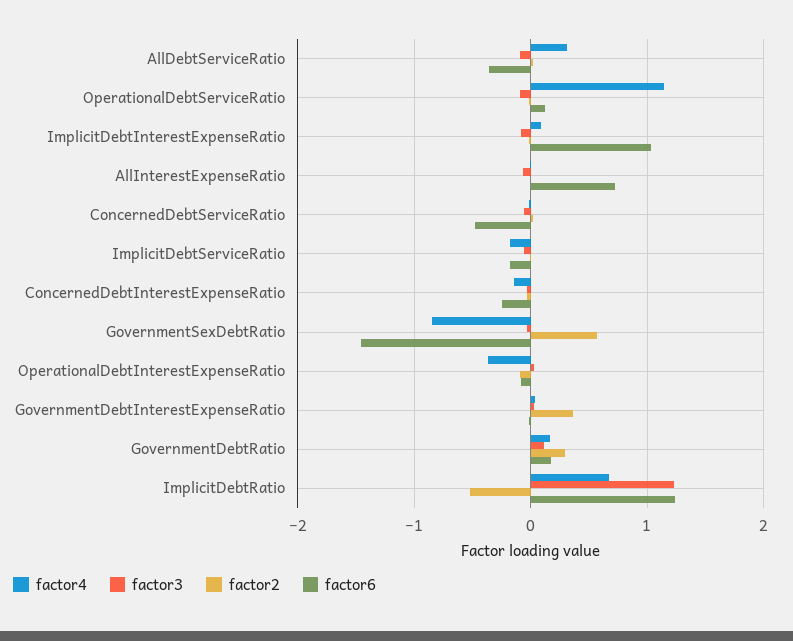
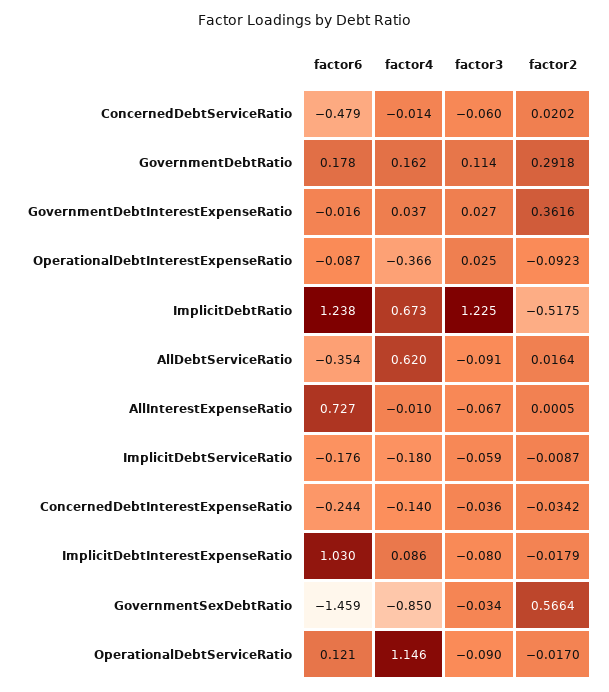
  {
    "factor4": {
-     "AllDebtServiceRatio": 0.3,
+     "AllDebtServiceRatio": 0.62,
      "OperationalDebtServiceRatio": 1.146,
      "ImplicitDebtInterestExpenseRatio": 0.086,
      "AllInterestExpenseRatio": -0.01,
      "ConcernedDebtServiceRatio": -0.014,
      "ImplicitDebtServiceRatio": -0.18,
      "ConcernedDebtInterestExpenseRatio": -0.14,
      "GovernmentSexDebtRatio": -0.85,
      "OperationalDebtInterestExpenseRatio": -0.366,
      "GovernmentDebtInterestExpenseRatio": 0.037,
      "GovernmentDebtRatio": 0.162,
      "ImplicitDebtRatio": 0.673
    },
    "factor3": {
      "AllDebtServiceRatio": -0.091,
      "OperationalDebtServiceRatio": -0.09,
      "ImplicitDebtInterestExpenseRatio": -0.08,
      "AllInterestExpenseRatio": -0.067,
      "ConcernedDebtServiceRatio": -0.06,
      "ImplicitDebtServiceRatio": -0.059,
      "ConcernedDebtInterestExpenseRatio": -0.036,
      "GovernmentSexDebtRatio": -0.034,
      "OperationalDebtInterestExpenseRatio": 0.025,
      "GovernmentDebtInterestExpenseRatio": 0.027,
      "GovernmentDebtRatio": 0.114,
      "ImplicitDebtRatio": 1.225
    },
    "factor2": {
      "AllDebtServiceRatio": 0.0164,
      "OperationalDebtServiceRatio": -0.017,
      "ImplicitDebtInterestExpenseRatio": -0.0179,
      "AllInterestExpenseRatio": 0.0005,
      "ConcernedDebtServiceRatio": 0.0202,
      "ImplicitDebtServiceRatio": -0.0087,
      "ConcernedDebtInterestExpenseRatio": -0.0342,
      "GovernmentSexDebtRatio": 0.5664,
      "OperationalDebtInterestExpenseRatio": -0.0923,
      "GovernmentDebtInterestExpenseRatio": 0.3616,
      "GovernmentDebtRatio": 0.2918,
      "ImplicitDebtRatio": -0.5175
    },
    "factor6": {
      "AllDebtServiceRatio": -0.354,
      "OperationalDebtServiceRatio": 0.121,
      "ImplicitDebtInterestExpenseRatio": 1.03,
      "AllInterestExpenseRatio": 0.727,
      "ConcernedDebtServiceRatio": -0.479,
      "ImplicitDebtServiceRatio": -0.176,
      "ConcernedDebtInterestExpenseRatio": -0.244,
      "GovernmentSexDebtRatio": -1.459,
      "OperationalDebtInterestExpenseRatio": -0.087,
      "GovernmentDebtInterestExpenseRatio": -0.016,
      "GovernmentDebtRatio": 0.178,
      "ImplicitDebtRatio": 1.238
    }
  }

